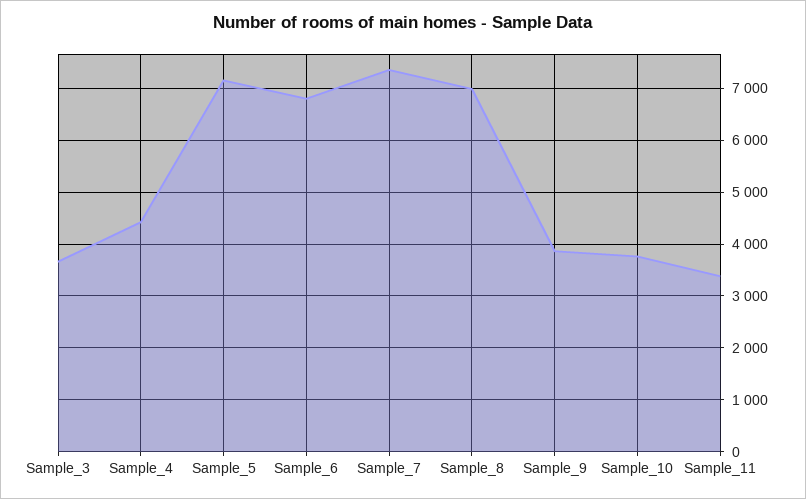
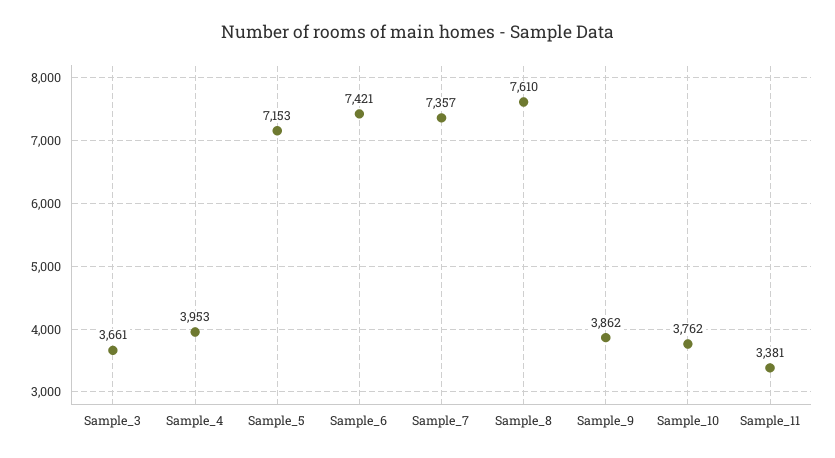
  {
    "Sample_3": 3661,
-   "Sample_4": 4400,
+   "Sample_4": 3953,
    "Sample_5": 7153,
-   "Sample_6": 6800,
+   "Sample_6": 7421,
    "Sample_7": 7357,
-   "Sample_8": 7000,
+   "Sample_8": 7610,
    "Sample_9": 3862,
    "Sample_10": 3762,
    "Sample_11": 3381
  }

